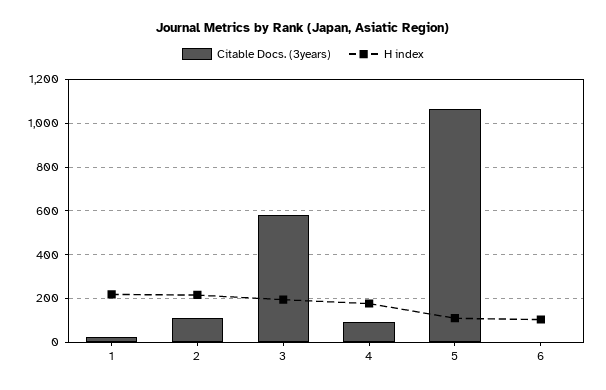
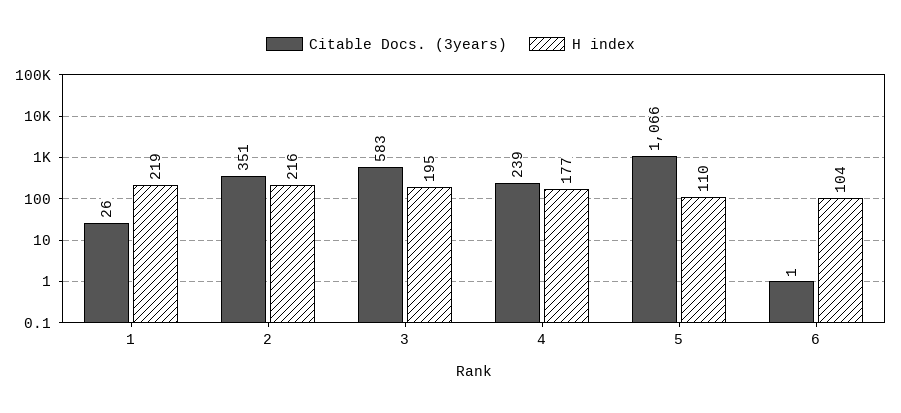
  {
    "Citable Docs. (3years)": {
      "1": 26,
-     "2": 100,
+     "2": 351,
      "3": 583,
-     "4": 100,
+     "4": 239,
      "5": 1066,
      "6": 1
    },
    "H index": {
      "1": 219,
      "2": 216,
      "3": 195,
      "4": 177,
      "5": 110,
      "6": 104
    }
  }

